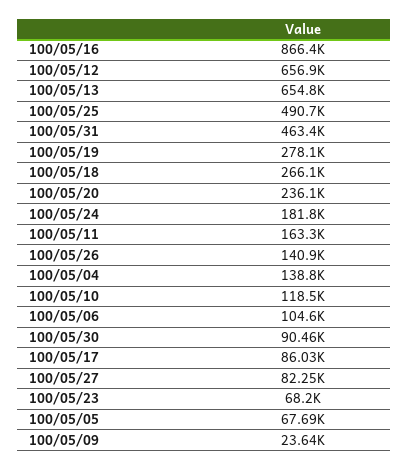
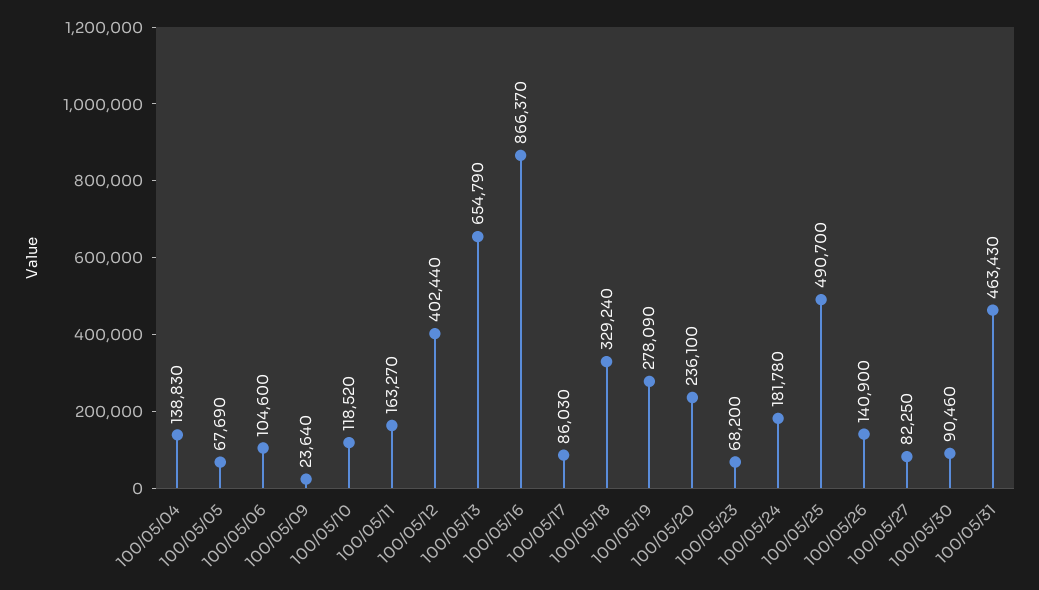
  {
    "100/05/16": 866370,
-   "100/05/12": 656900,
+   "100/05/12": 402440,
    "100/05/13": 654790,
    "100/05/25": 490700,
    "100/05/31": 463430,
    "100/05/19": 278090,
-   "100/05/18": 266100,
+   "100/05/18": 329240,
    "100/05/20": 236100,
    "100/05/24": 181780,
    "100/05/11": 163270,
    "100/05/26": 140900,
    "100/05/04": 138830,
    "100/05/10": 118520,
    "100/05/06": 104600,
    "100/05/30": 90460,
    "100/05/17": 86030,
    "100/05/27": 82250,
    "100/05/23": 68200,
    "100/05/05": 67690,
    "100/05/09": 23640
  }

